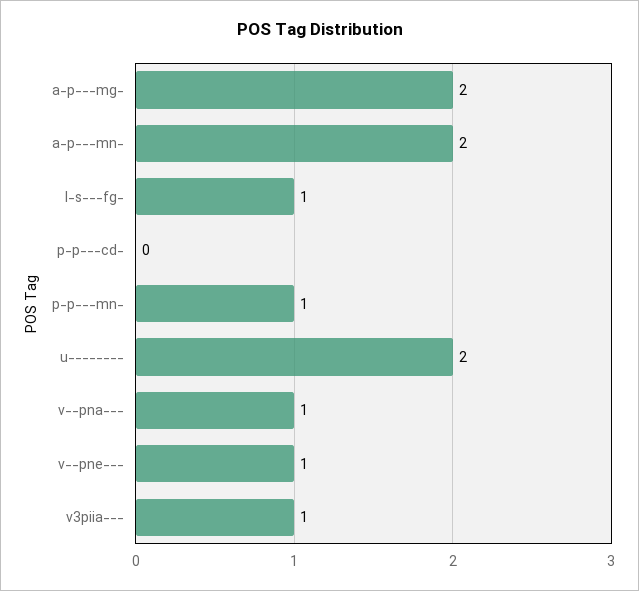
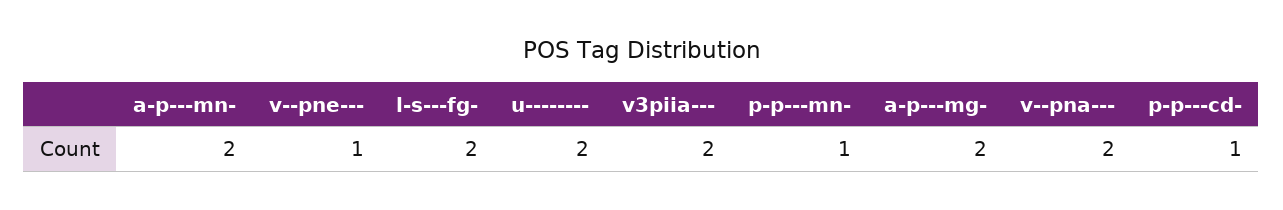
  {
    "a-p---mg-": 2,
    "a-p---mn-": 2,
-   "l-s---fg-": 1,
+   "l-s---fg-": 2,
-   "p-p---cd-": 0,
+   "p-p---cd-": 1,
    "p-p---mn-": 1,
    "u--------": 2,
-   "v--pna---": 1,
+   "v--pna---": 2,
    "v--pne---": 1,
-   "v3piia---": 1
+   "v3piia---": 2
  }

